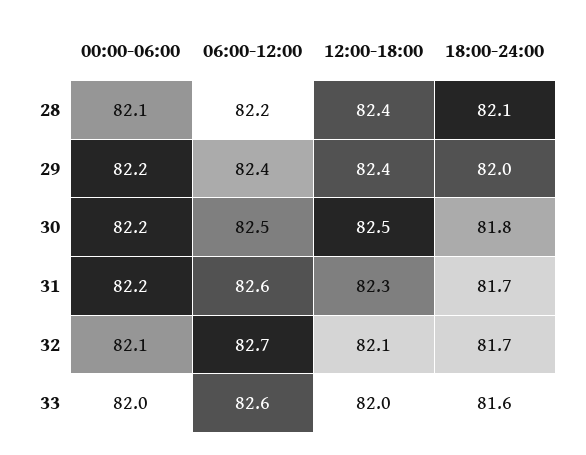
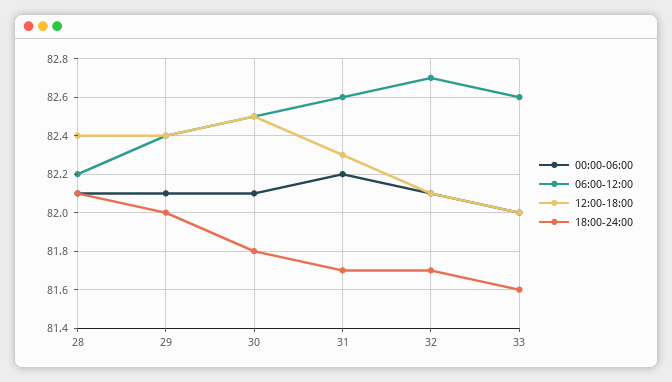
  {
    "00:00-06:00": {
      "28": 82.1,
-     "29": 82.2,
+     "29": 82.1,
-     "30": 82.2,
+     "30": 82.1,
      "31": 82.2,
      "32": 82.1,
      "33": 82
    },
    "06:00-12:00": {
      "28": 82.2,
      "29": 82.4,
      "30": 82.5,
      "31": 82.6,
      "32": 82.7,
      "33": 82.6
    },
    "12:00-18:00": {
      "28": 82.4,
      "29": 82.4,
      "30": 82.5,
      "31": 82.3,
      "32": 82.1,
      "33": 82
    },
    "18:00-24:00": {
      "28": 82.1,
      "29": 82,
      "30": 81.8,
      "31": 81.7,
      "32": 81.7,
      "33": 81.6
    }
  }

